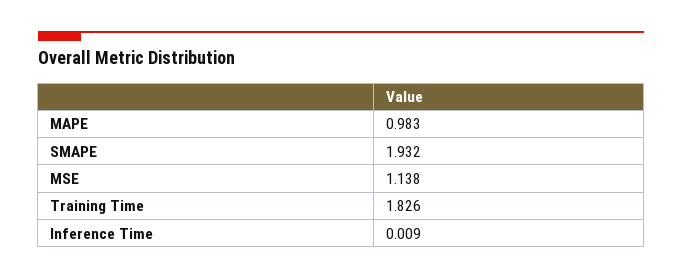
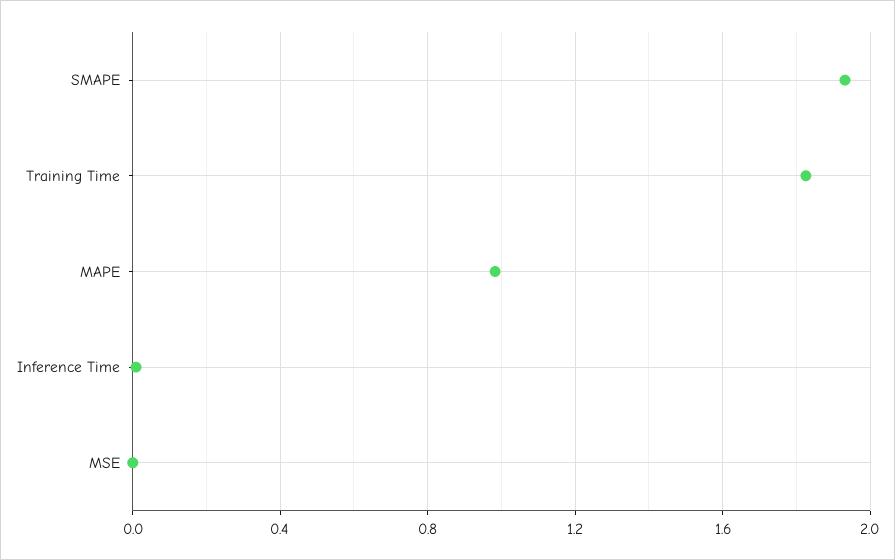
  {
    "MAPE": 0.983,
    "SMAPE": 1.932,
-   "MSE": 1.138,
+   "MSE": 0,
    "Training Time": 1.826,
    "Inference Time": 0.009
  }

